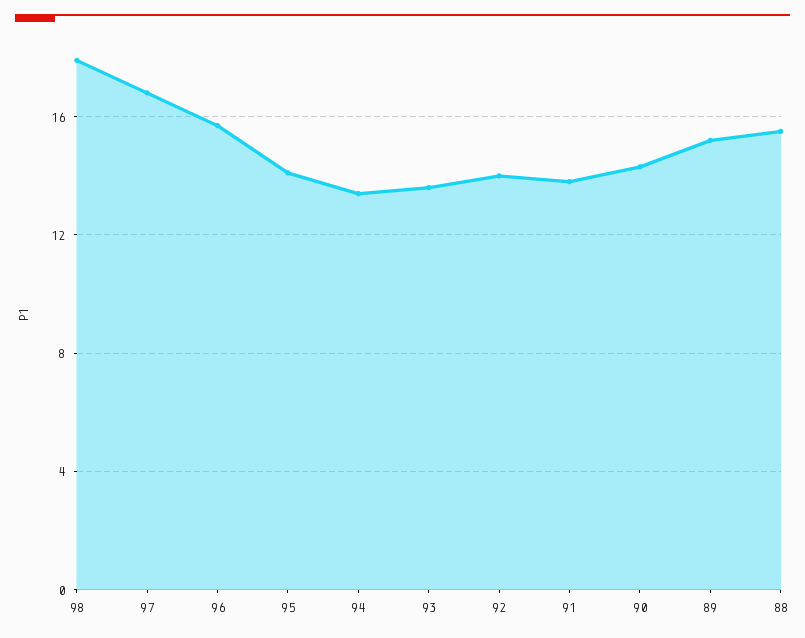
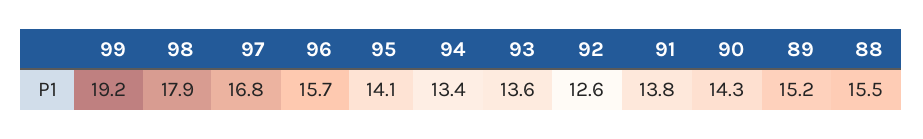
  {
    "98": 17.9,
    "97": 16.8,
    "96": 15.7,
    "95": 14.1,
    "94": 13.4,
    "93": 13.6,
-   "92": 14,
+   "92": 12.6,
    "91": 13.8,
    "90": 14.3,
    "89": 15.2,
-   "88": 15.5
+   "88": 15.5,
+   "99": 19.2
  }

